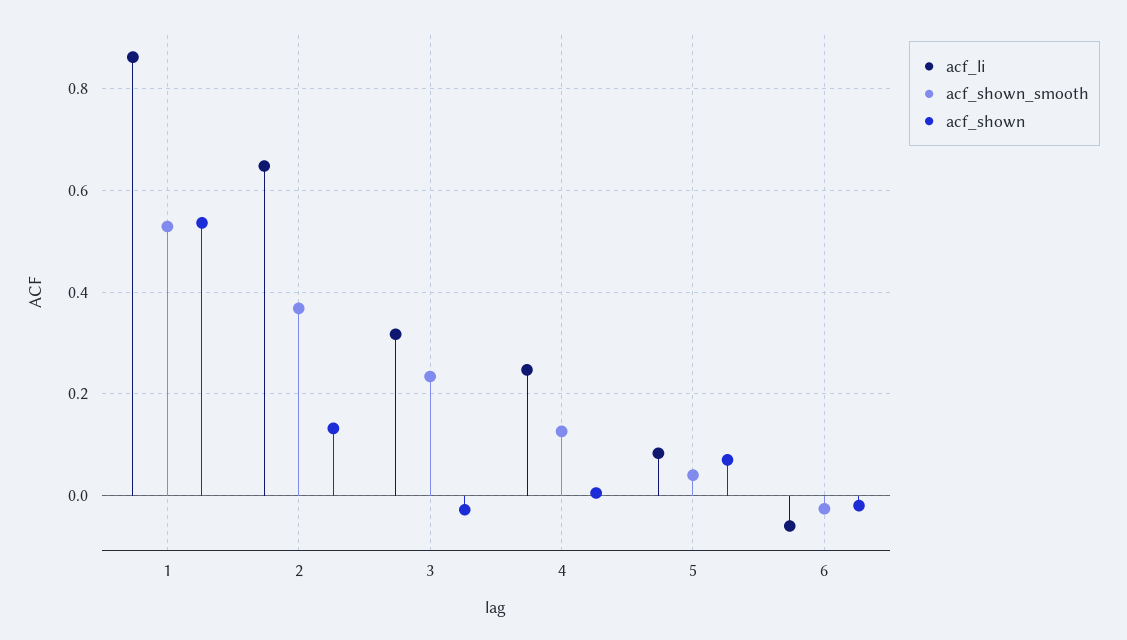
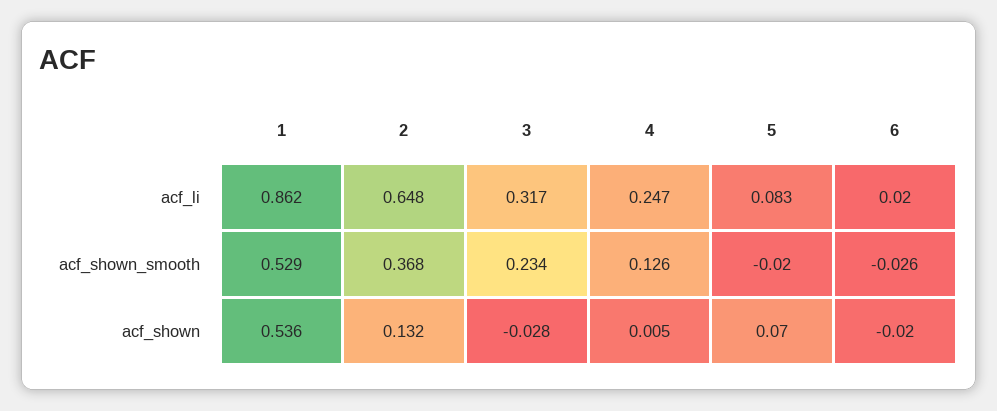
  {
    "acf_li": {
      "1": 0.862,
      "2": 0.648,
      "3": 0.317,
      "4": 0.247,
      "5": 0.083,
-     "6": -0.06
+     "6": 0.02
    },
    "acf_shown_smooth": {
      "1": 0.529,
      "2": 0.368,
      "3": 0.234,
      "4": 0.126,
-     "5": 0.04,
+     "5": -0.02,
      "6": -0.026
    },
    "acf_shown": {
      "1": 0.536,
      "2": 0.132,
      "3": -0.028,
      "4": 0.005,
      "5": 0.07,
      "6": -0.02
    }
  }

